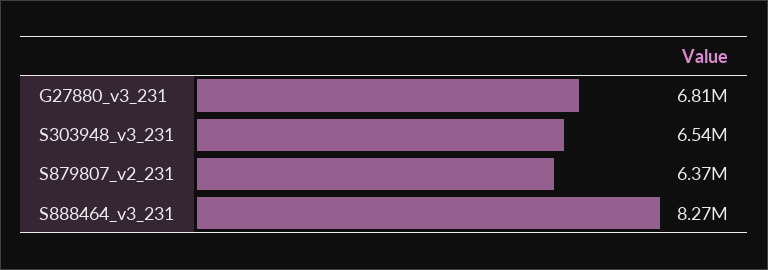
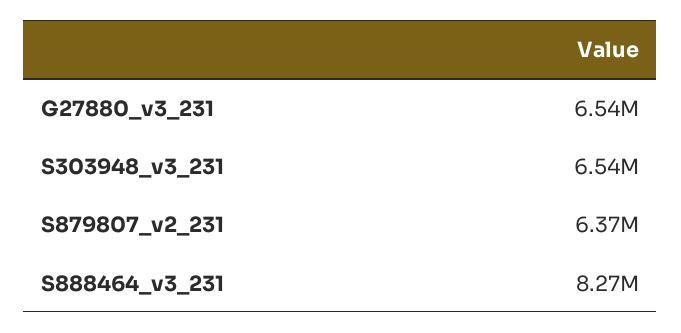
  {
-   "G27880_v3_231": 6810000,
+   "G27880_v3_231": 6540000,
    "S303948_v3_231": 6540000,
    "S879807_v2_231": 6370000,
    "S888464_v3_231": 8270000
  }

